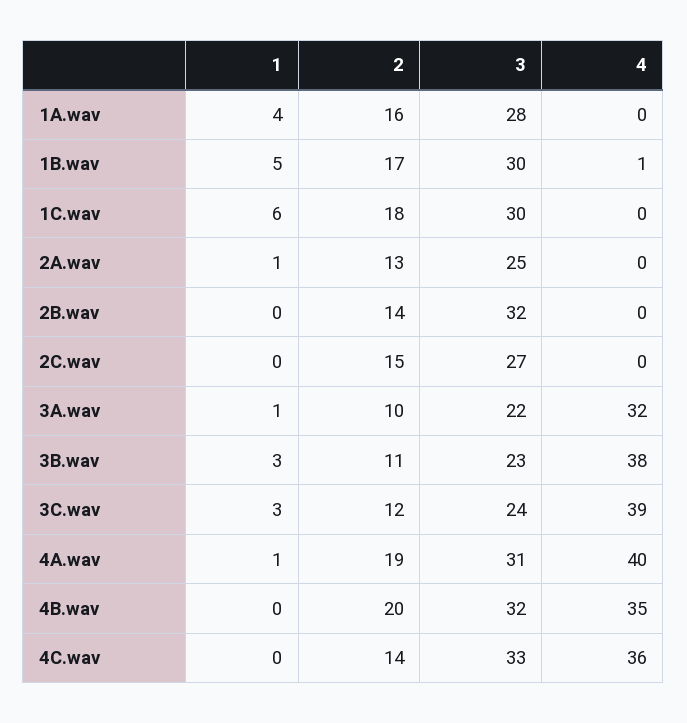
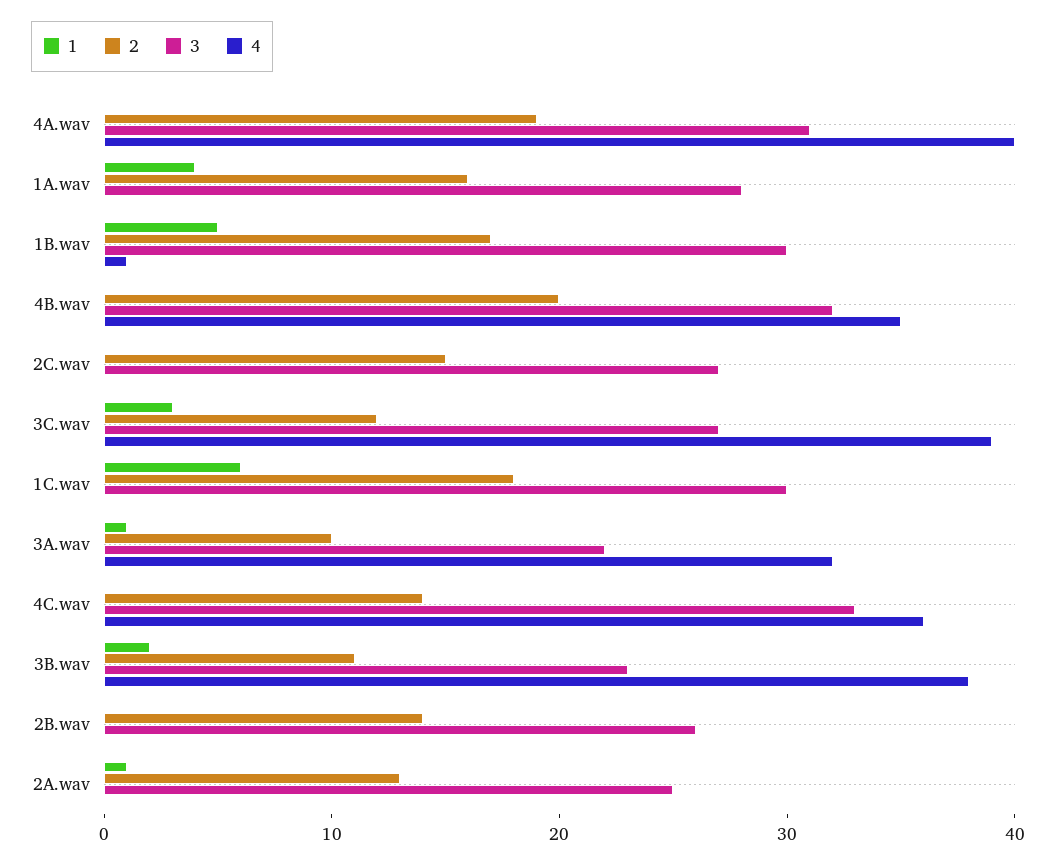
  {
    "1": {
      "1A.wav": 4,
      "1B.wav": 5,
      "1C.wav": 6,
      "2A.wav": 1,
      "2B.wav": 0,
      "2C.wav": 0,
      "3A.wav": 1,
-     "3B.wav": 3,
+     "3B.wav": 2,
      "3C.wav": 3,
-     "4A.wav": 1,
+     "4A.wav": 0,
      "4B.wav": 0,
      "4C.wav": 0
    },
    "2": {
      "1A.wav": 16,
      "1B.wav": 17,
      "1C.wav": 18,
      "2A.wav": 13,
      "2B.wav": 14,
      "2C.wav": 15,
      "3A.wav": 10,
      "3B.wav": 11,
      "3C.wav": 12,
      "4A.wav": 19,
      "4B.wav": 20,
      "4C.wav": 14
    },
    "3": {
      "1A.wav": 28,
      "1B.wav": 30,
      "1C.wav": 30,
      "2A.wav": 25,
-     "2B.wav": 32,
+     "2B.wav": 26,
      "2C.wav": 27,
      "3A.wav": 22,
      "3B.wav": 23,
-     "3C.wav": 24,
+     "3C.wav": 27,
      "4A.wav": 31,
      "4B.wav": 32,
      "4C.wav": 33
    },
    "4": {
      "1A.wav": 0,
      "1B.wav": 1,
      "1C.wav": 0,
      "2A.wav": 0,
      "2B.wav": 0,
      "2C.wav": 0,
      "3A.wav": 32,
      "3B.wav": 38,
      "3C.wav": 39,
      "4A.wav": 40,
      "4B.wav": 35,
      "4C.wav": 36
    }
  }

